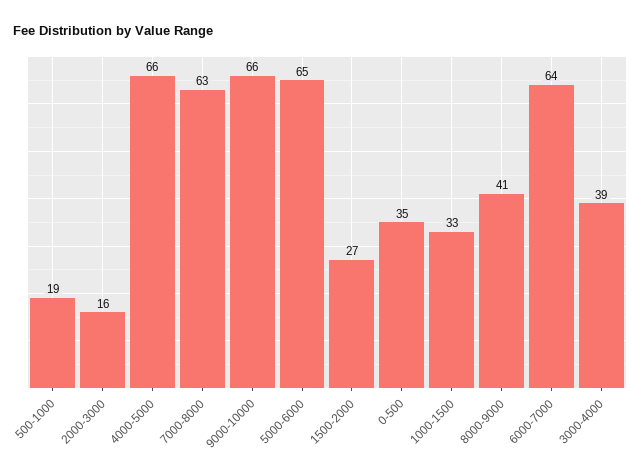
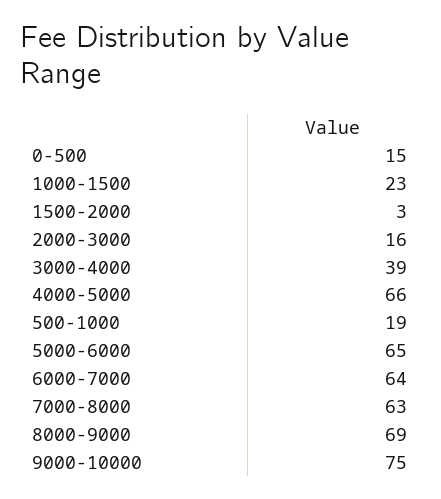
  {
    "500-1000": 19,
    "2000-3000": 16,
    "4000-5000": 66,
    "7000-8000": 63,
-   "9000-10000": 66,
+   "9000-10000": 75,
    "5000-6000": 65,
-   "1500-2000": 27,
+   "1500-2000": 3,
-   "0-500": 35,
+   "0-500": 15,
-   "1000-1500": 33,
+   "1000-1500": 23,
-   "8000-9000": 41,
+   "8000-9000": 69,
    "6000-7000": 64,
    "3000-4000": 39
  }

